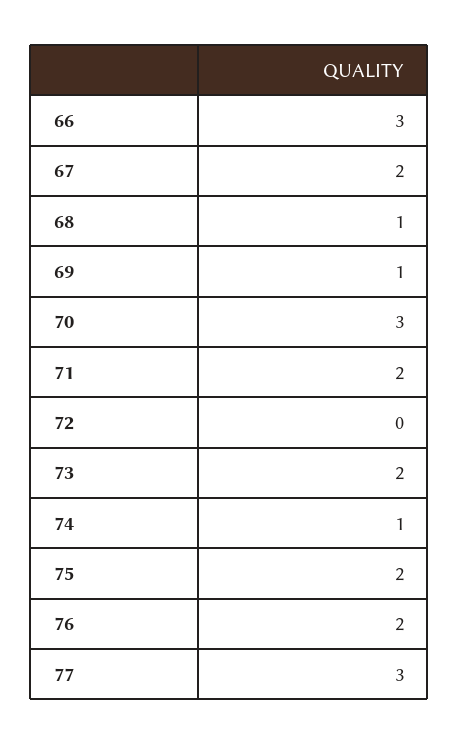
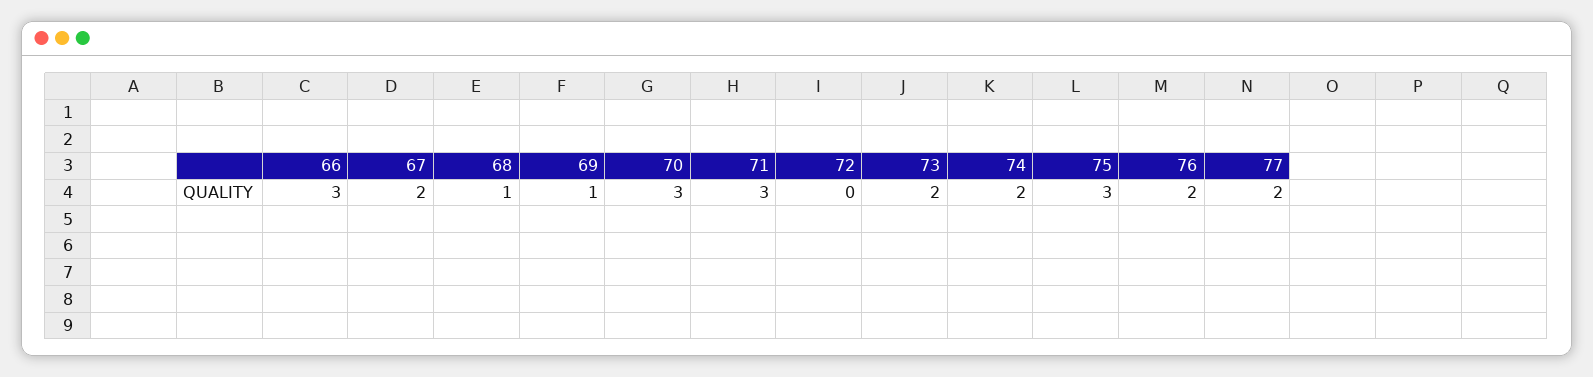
  {
    "66": 3,
    "67": 2,
    "68": 1,
    "69": 1,
    "70": 3,
-   "71": 2,
+   "71": 3,
    "72": 0,
    "73": 2,
-   "74": 1,
+   "74": 2,
-   "75": 2,
+   "75": 3,
    "76": 2,
-   "77": 3
+   "77": 2
  }

